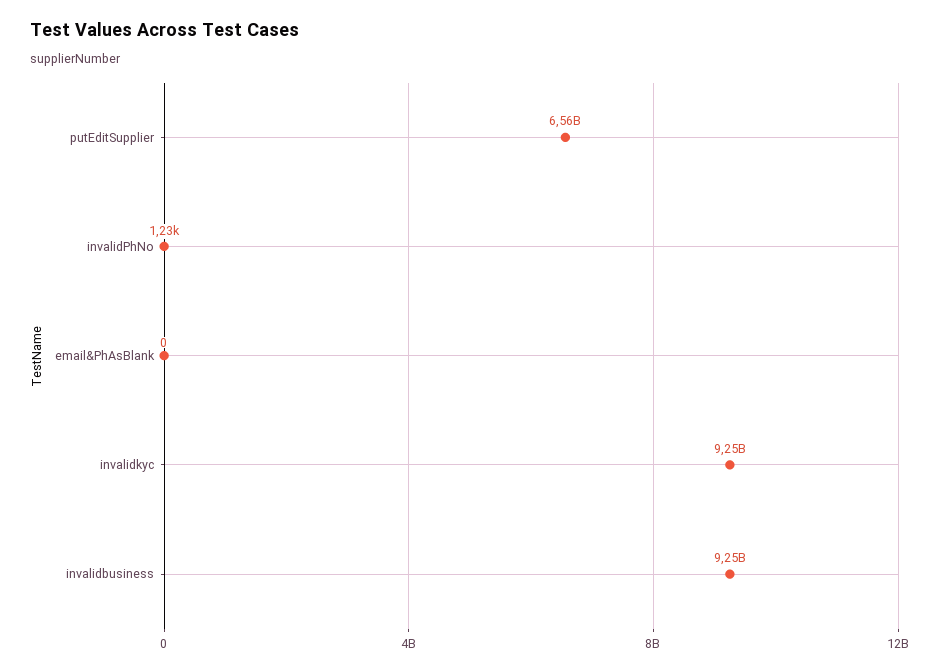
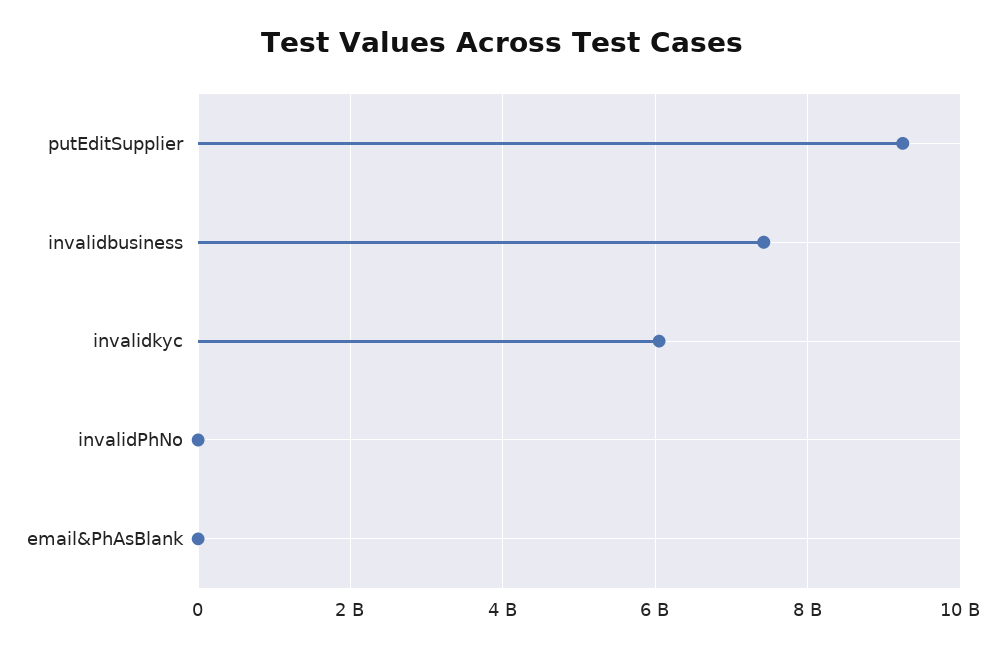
  {
-   "putEditSupplier": 6560000000,
+   "putEditSupplier": 9200000000,
    "invalidPhNo": 1230,
    "email&PhAsBlank": 0,
-   "invalidkyc": 9250000000,
+   "invalidkyc": 6000000000,
-   "invalidbusiness": 9250000000
+   "invalidbusiness": 7400000000
  }

